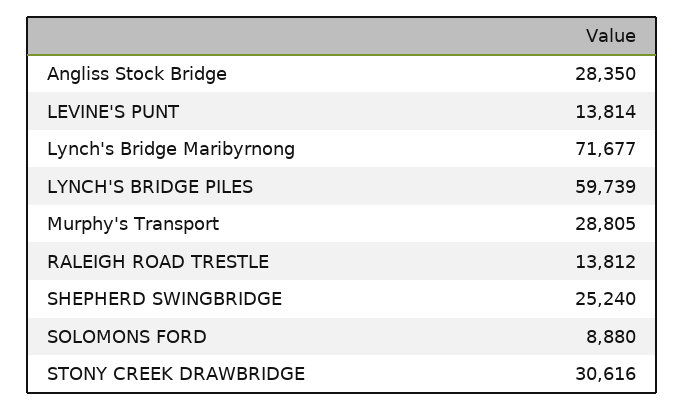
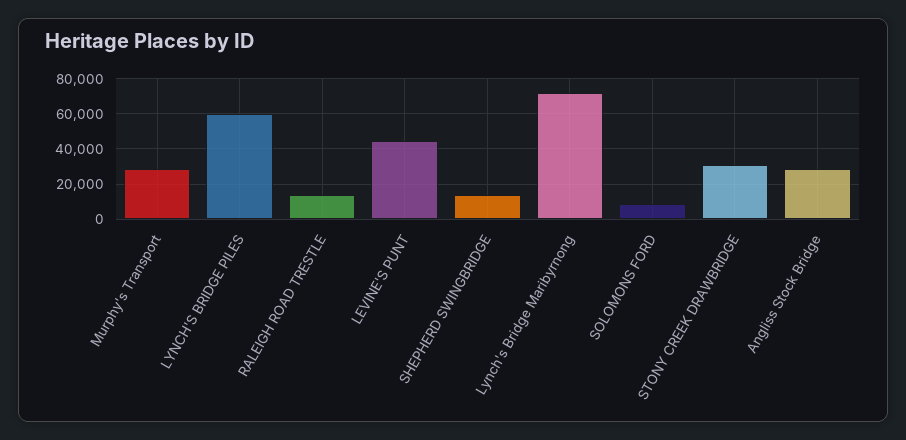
  {
    "Angliss Stock Bridge": 28350,
-   "LEVINE'S PUNT": 13814,
+   "LEVINE'S PUNT": 45000,
    "Lynch's Bridge Maribyrnong": 71677,
    "LYNCH'S BRIDGE PILES": 59739,
    "Murphy's Transport": 28805,
    "RALEIGH ROAD TRESTLE": 13812,
-   "SHEPHERD SWINGBRIDGE": 25240,
+   "SHEPHERD SWINGBRIDGE": 15000,
    "SOLOMONS FORD": 8880,
    "STONY CREEK DRAWBRIDGE": 30616
  }

